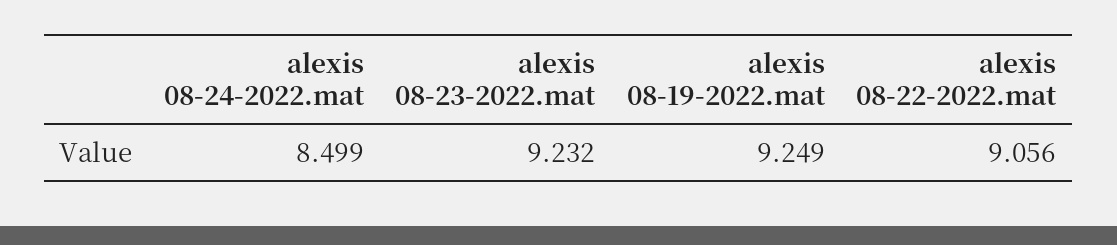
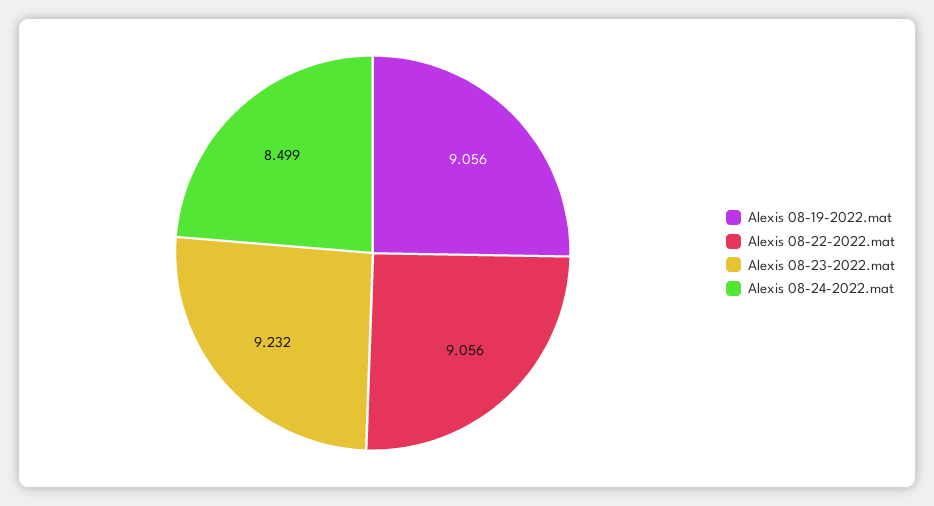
  {
    "alexis 08-24-2022.mat": 8.499,
    "alexis 08-23-2022.mat": 9.232,
-   "alexis 08-19-2022.mat": 9.249,
+   "alexis 08-19-2022.mat": 9.056,
    "alexis 08-22-2022.mat": 9.056
  }

